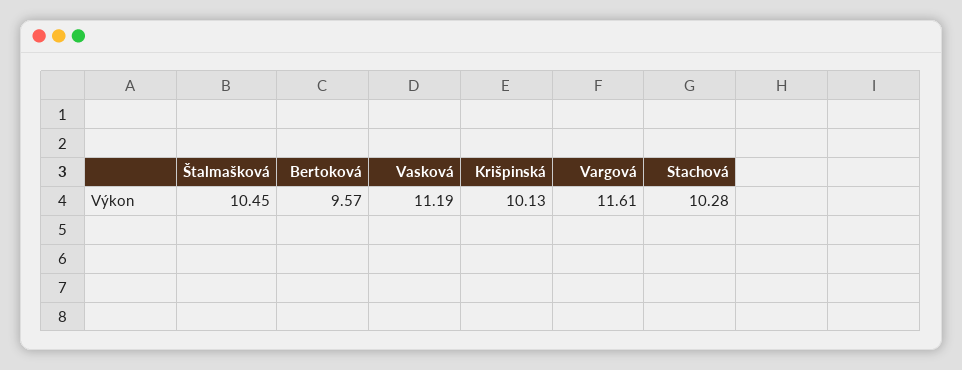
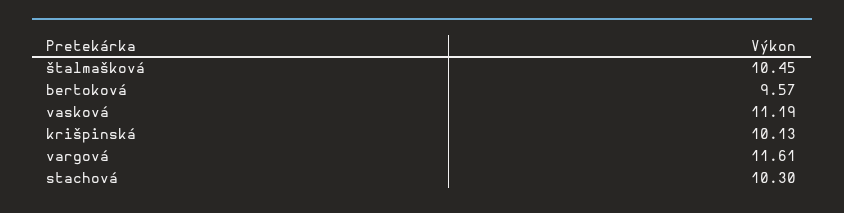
  {
    "Štalmašková": 10.45,
    "Bertoková": 9.57,
    "Vasková": 11.19,
    "Krišpinská": 10.13,
    "Vargová": 11.61,
-   "Stachová": 10.28
+   "Stachová": 10.3
  }

